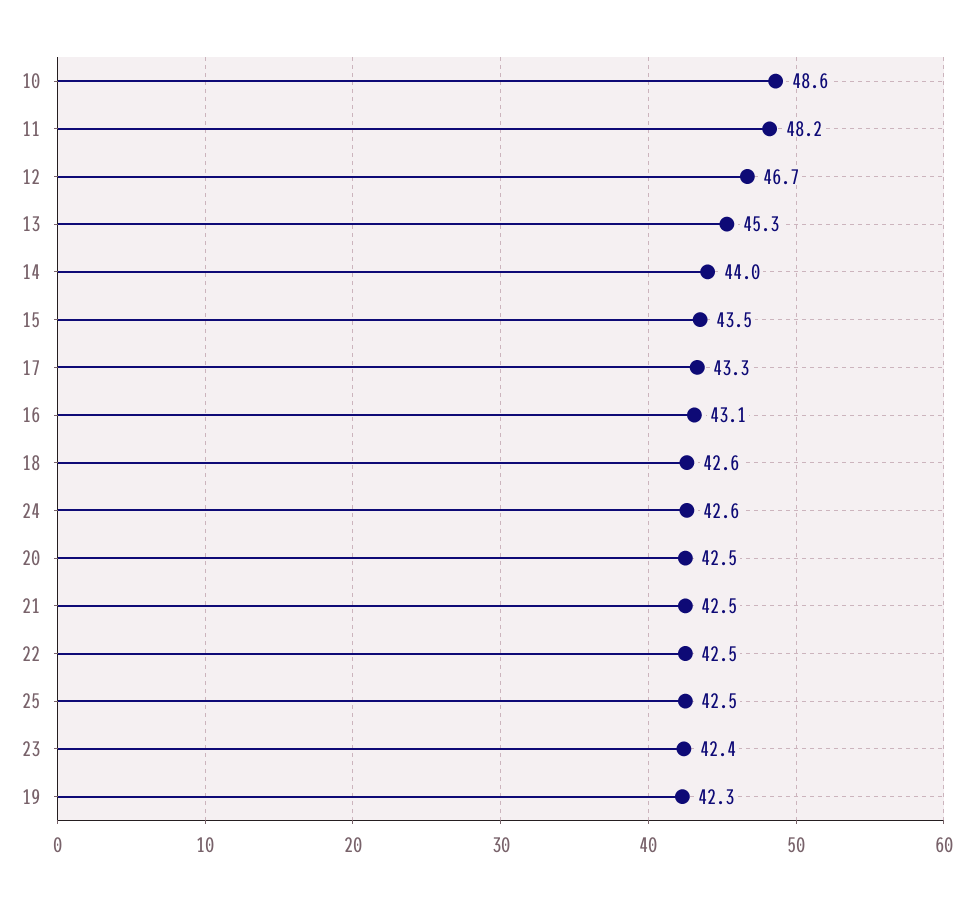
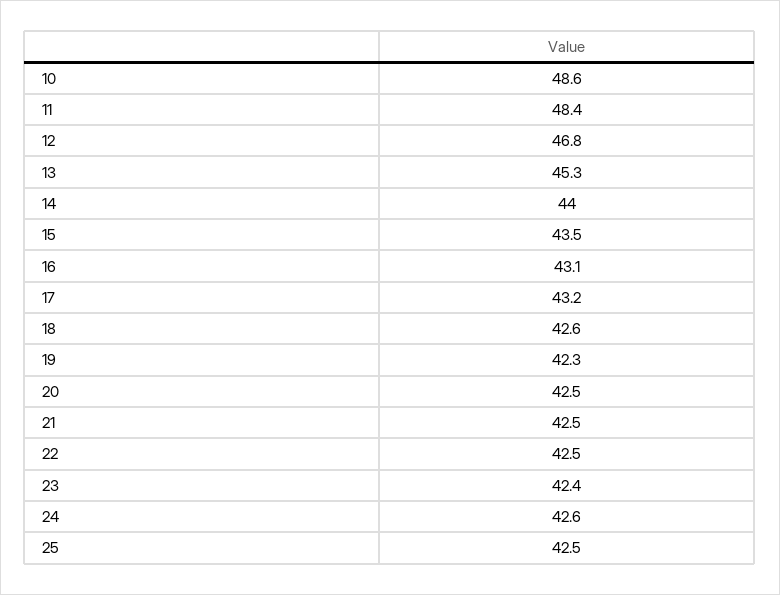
  {
    "10": 48.6,
-   "11": 48.2,
+   "11": 48.4,
-   "12": 46.7,
+   "12": 46.8,
    "13": 45.3,
    "14": 44,
    "15": 43.5,
-   "17": 43.3,
+   "17": 43.2,
    "16": 43.1,
    "18": 42.6,
    "24": 42.6,
    "20": 42.5,
    "21": 42.5,
    "22": 42.5,
    "25": 42.5,
    "23": 42.4,
    "19": 42.3
  }

